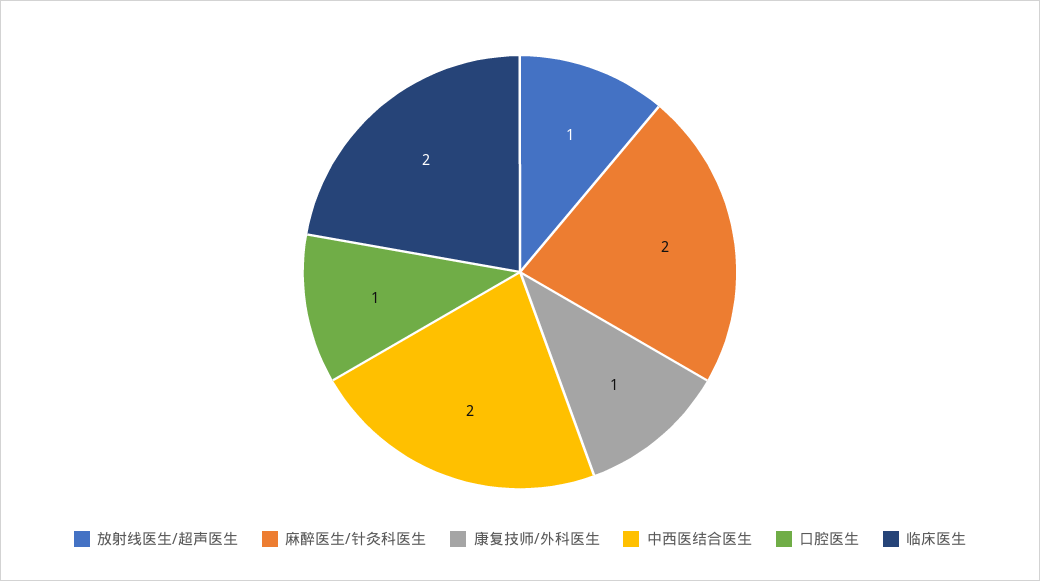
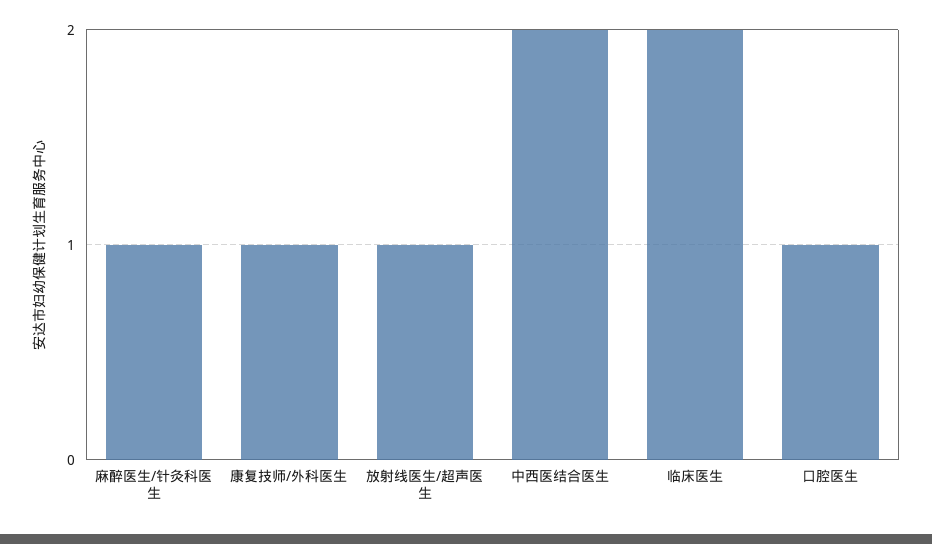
  {
    "放射线医生/超声医生": 1,
-   "麻醉医生/针灸科医生": 2,
+   "麻醉医生/针灸科医生": 1,
    "康复技师/外科医生": 1,
    "中西医结合医生": 2,
    "口腔医生": 1,
    "临床医生": 2
  }

